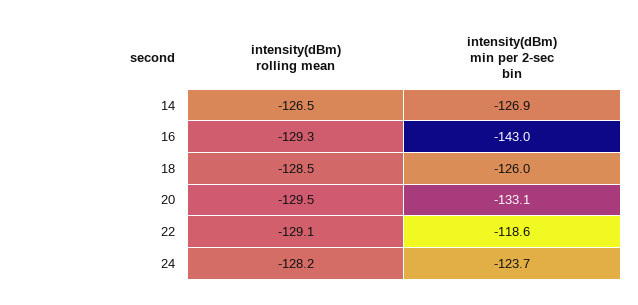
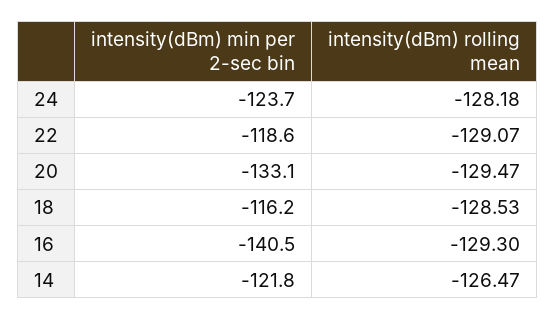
  {
    "intensity(dBm) rolling mean": {
      "14": -126.47,
      "16": -129.3,
      "18": -128.53,
      "20": -129.47,
      "22": -129.07,
      "24": -128.18
    },
    "intensity(dBm) min per 2-sec bin": {
-     "14": -126.9,
+     "14": -121.8,
-     "16": -143,
+     "16": -140.5,
-     "18": -126,
+     "18": -116.2,
      "20": -133.1,
      "22": -118.6,
      "24": -123.7
    }
  }

